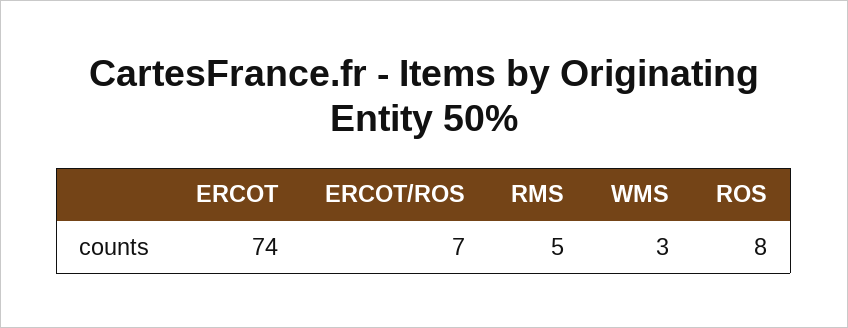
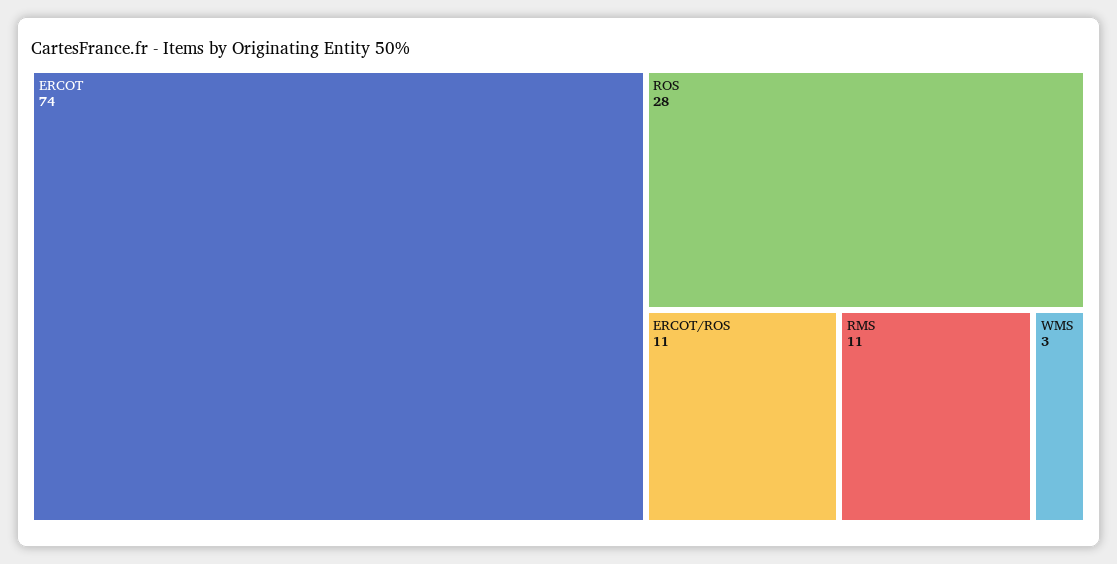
  {
    "ERCOT": 74,
-   "ERCOT/ROS": 7,
+   "ERCOT/ROS": 11,
-   "RMS": 5,
+   "RMS": 11,
    "WMS": 3,
-   "ROS": 8
+   "ROS": 28
  }

